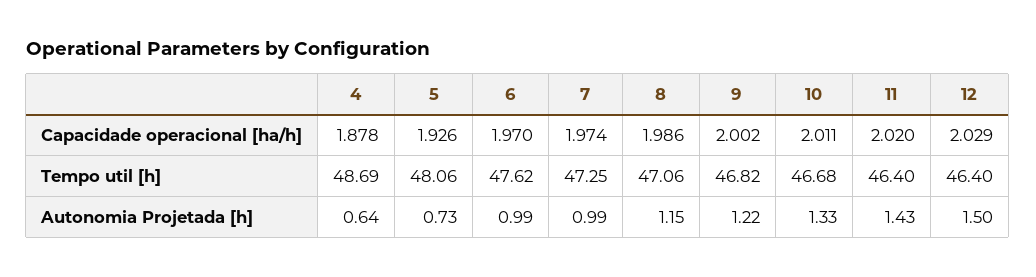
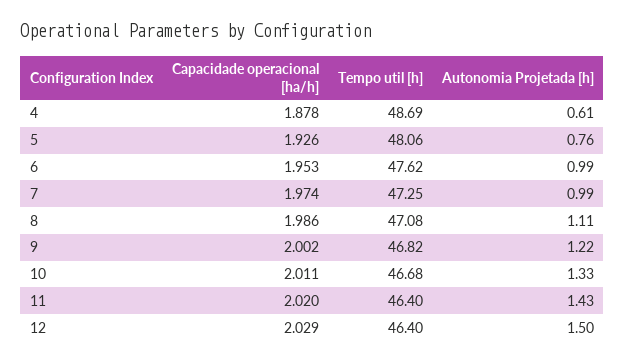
  {
    "4": {
      "Capacidade operacional [ha/h]": 1.878,
      "Tempo util [h]": 48.69,
-     "Autonomia Projetada [h]": 0.64
+     "Autonomia Projetada [h]": 0.61
    },
    "5": {
      "Capacidade operacional [ha/h]": 1.926,
      "Tempo util [h]": 48.06,
-     "Autonomia Projetada [h]": 0.73
+     "Autonomia Projetada [h]": 0.76
    },
    "6": {
-     "Capacidade operacional [ha/h]": 1.97,
+     "Capacidade operacional [ha/h]": 1.953,
      "Tempo util [h]": 47.62,
      "Autonomia Projetada [h]": 0.99
    },
    "7": {
      "Capacidade operacional [ha/h]": 1.974,
      "Tempo util [h]": 47.25,
      "Autonomia Projetada [h]": 0.99
    },
    "8": {
      "Capacidade operacional [ha/h]": 1.986,
-     "Tempo util [h]": 47.06,
+     "Tempo util [h]": 47.08,
-     "Autonomia Projetada [h]": 1.15
+     "Autonomia Projetada [h]": 1.11
    },
    "9": {
      "Capacidade operacional [ha/h]": 2.002,
      "Tempo util [h]": 46.82,
      "Autonomia Projetada [h]": 1.22
    },
    "10": {
      "Capacidade operacional [ha/h]": 2.011,
      "Tempo util [h]": 46.68,
      "Autonomia Projetada [h]": 1.33
    },
    "11": {
      "Capacidade operacional [ha/h]": 2.02,
      "Tempo util [h]": 46.4,
      "Autonomia Projetada [h]": 1.43
    },
    "12": {
      "Capacidade operacional [ha/h]": 2.029,
      "Tempo util [h]": 46.4,
      "Autonomia Projetada [h]": 1.5
    }
  }

